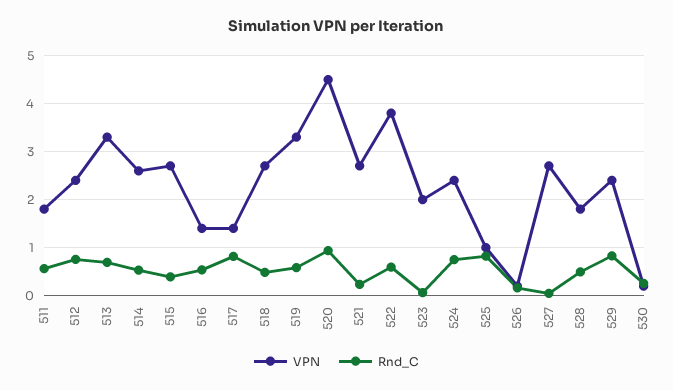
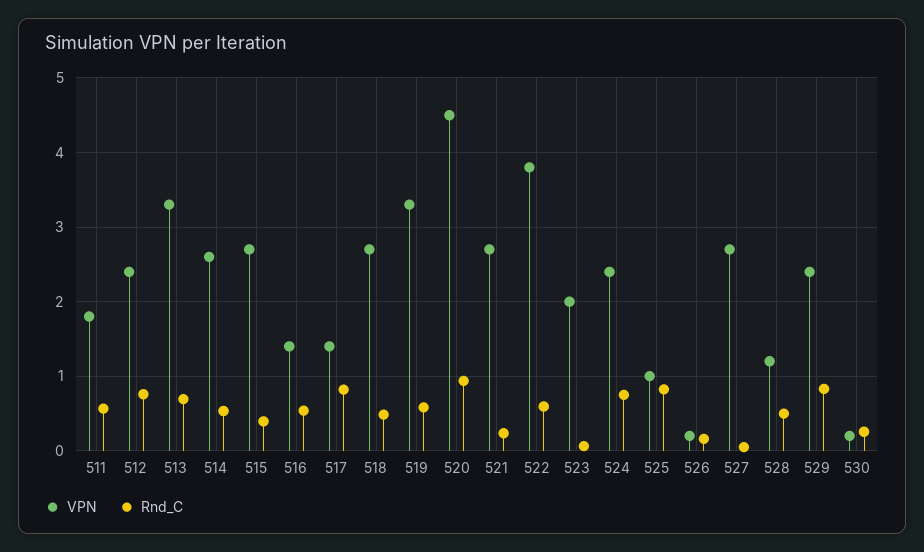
  {
    "VPN": {
      "511": 1.8,
      "512": 2.4,
      "513": 3.3,
      "514": 2.6,
      "515": 2.7,
      "516": 1.4,
      "517": 1.4,
      "518": 2.7,
      "519": 3.3,
      "520": 4.5,
      "521": 2.7,
      "522": 3.8,
      "523": 2,
      "524": 2.4,
      "525": 1,
      "526": 0.2,
      "527": 2.7,
-     "528": 1.8,
+     "528": 1.2,
      "529": 2.4,
      "530": 0.2
    },
    "Rnd_C": {
      "511": 0.6,
      "512": 0.8,
      "513": 0.7,
      "514": 0.5,
      "515": 0.4,
      "516": 0.5,
      "517": 0.8,
      "518": 0.5,
      "519": 0.6,
      "520": 0.9,
      "521": 0.2,
      "522": 0.6,
      "523": 0.1,
      "524": 0.7,
      "525": 0.8,
      "526": 0.2,
      "527": 0,
      "528": 0.5,
      "529": 0.8,
      "530": 0.3
    }
  }

